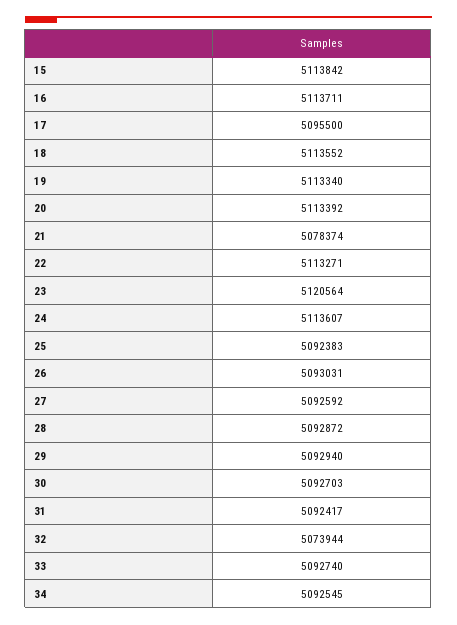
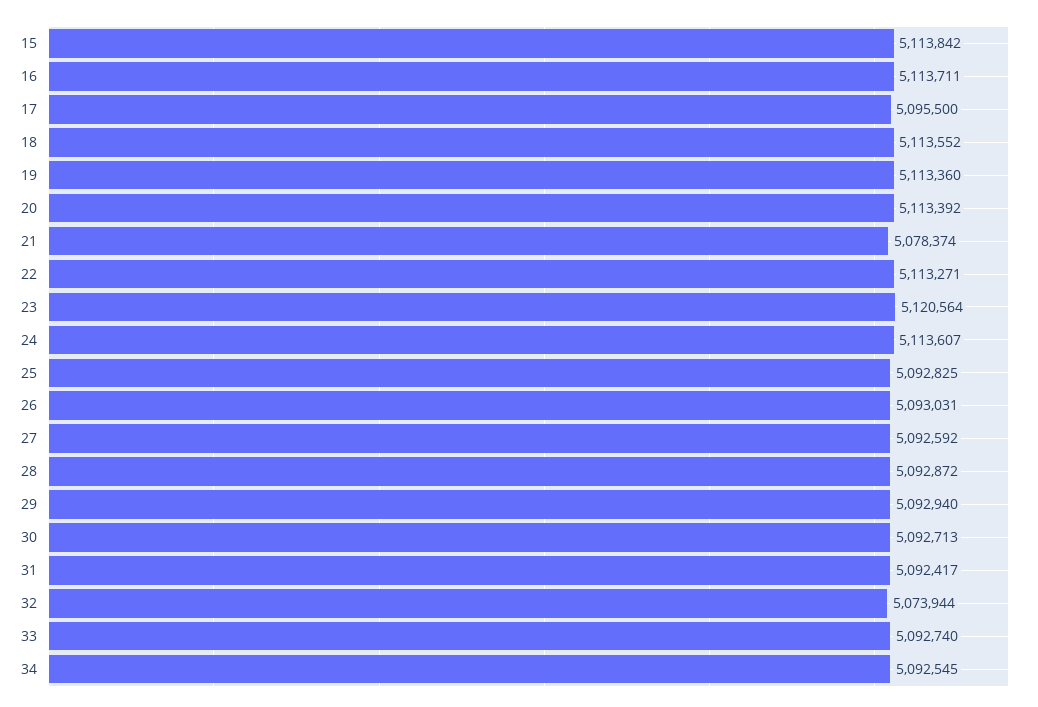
  {
    "15": 5113842,
    "16": 5113711,
    "17": 5095500,
    "18": 5113552,
-   "19": 5113340,
+   "19": 5113360,
    "20": 5113392,
    "21": 5078374,
    "22": 5113271,
    "23": 5120564,
    "24": 5113607,
-   "25": 5092383,
+   "25": 5092825,
    "26": 5093031,
    "27": 5092592,
    "28": 5092872,
    "29": 5092940,
-   "30": 5092703,
+   "30": 5092713,
    "31": 5092417,
    "32": 5073944,
    "33": 5092740,
    "34": 5092545
  }

